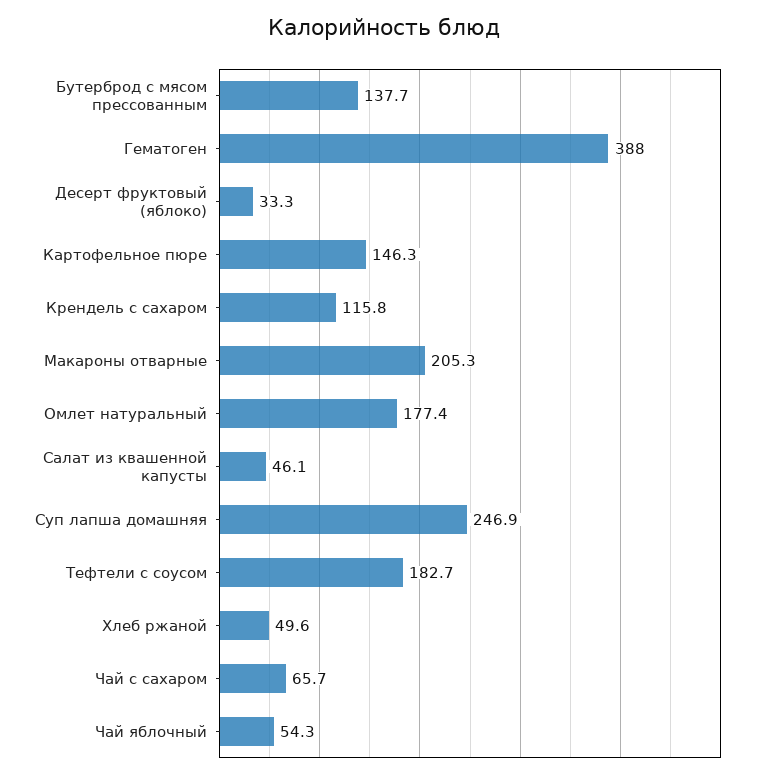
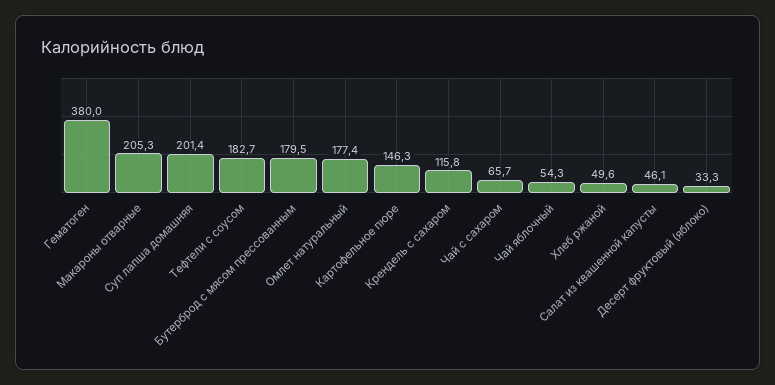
  {
-   "Бутерброд с мясом прессованным": 137.7,
+   "Бутерброд с мясом прессованным": 179.5,
-   "Гематоген": 388,
+   "Гематоген": 380,
    "Десерт фруктовый (яблоко)": 33.3,
    "Картофельное пюре": 146.3,
    "Крендель с сахаром": 115.8,
    "Макароны отварные": 205.3,
    "Омлет натуральный": 177.4,
    "Салат из квашенной капусты": 46.1,
-   "Суп лапша домашняя": 246.9,
+   "Суп лапша домашняя": 201.4,
    "Тефтели с соусом": 182.7,
    "Хлеб ржаной": 49.6,
    "Чай с сахаром": 65.7,
    "Чай яблочный": 54.3
  }

